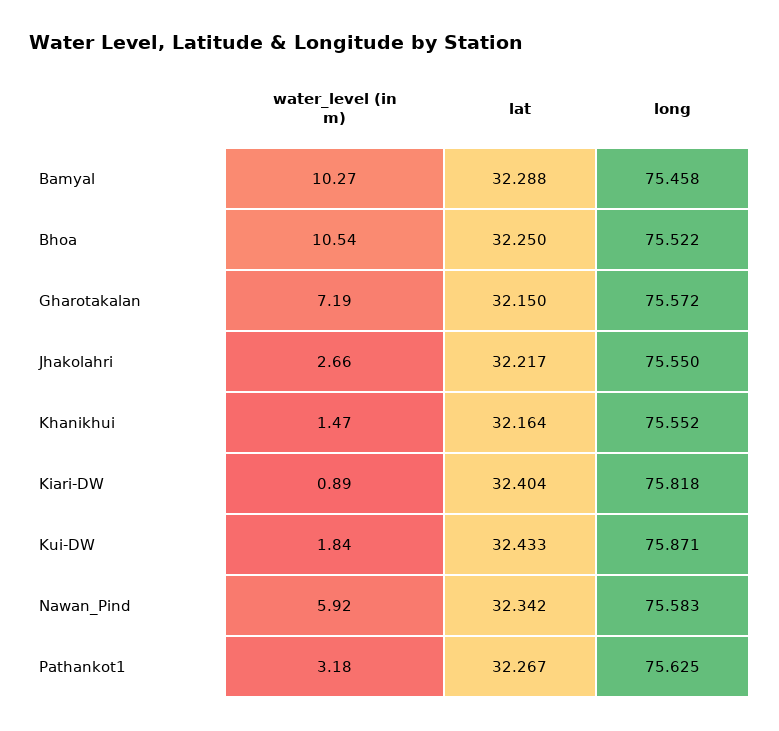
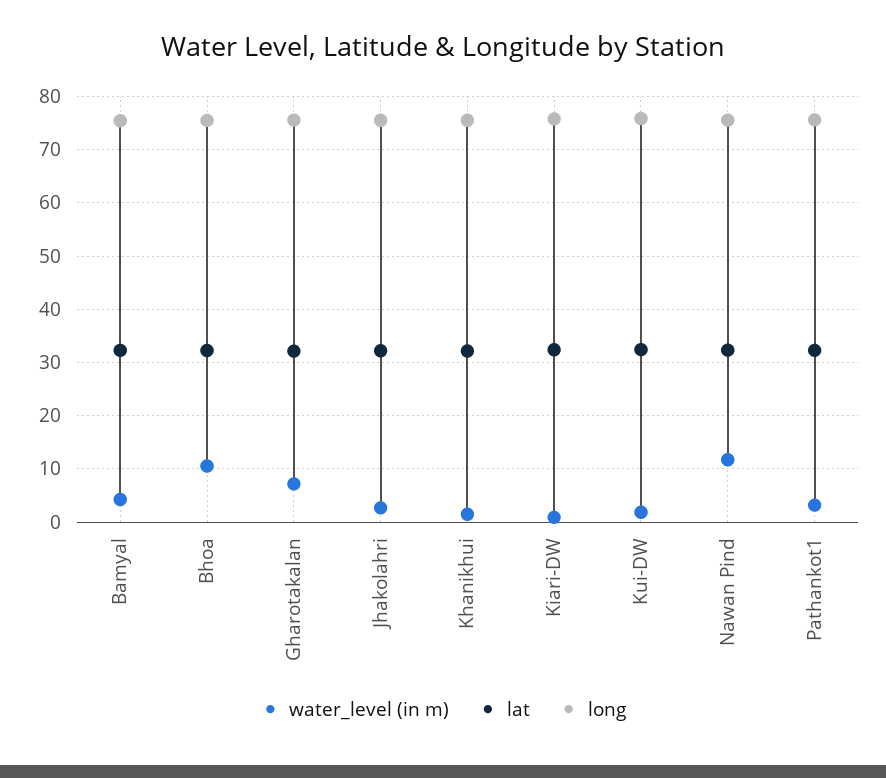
  {
    "water_level (in m)": {
-     "Bamyal": 10.27,
+     "Bamyal": 4,
      "Bhoa": 10.54,
      "Gharotakalan": 7.19,
      "Jhakolahri": 2.66,
      "Khanikhui": 1.47,
      "Kiari-DW": 0.89,
      "Kui-DW": 1.84,
-     "Nawan_Pind": 5.92,
+     "Nawan_Pind": 12,
      "Pathankot1": 3.18
    },
    "lat": {
      "Bamyal": 32.288,
      "Bhoa": 32.25,
      "Gharotakalan": 32.15,
      "Jhakolahri": 32.217,
      "Khanikhui": 32.164,
      "Kiari-DW": 32.404,
      "Kui-DW": 32.433,
      "Nawan_Pind": 32.342,
      "Pathankot1": 32.267
    },
    "long": {
      "Bamyal": 75.458,
      "Bhoa": 75.522,
      "Gharotakalan": 75.572,
      "Jhakolahri": 75.55,
      "Khanikhui": 75.552,
      "Kiari-DW": 75.818,
      "Kui-DW": 75.871,
      "Nawan_Pind": 75.583,
      "Pathankot1": 75.625
    }
  }

